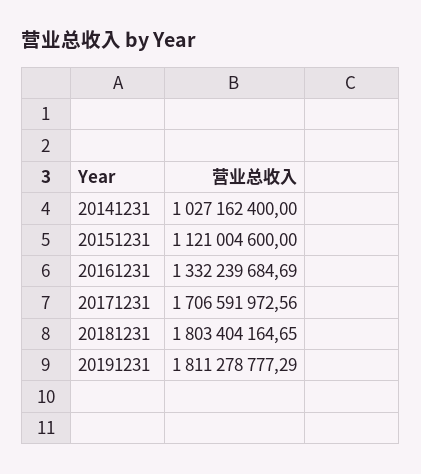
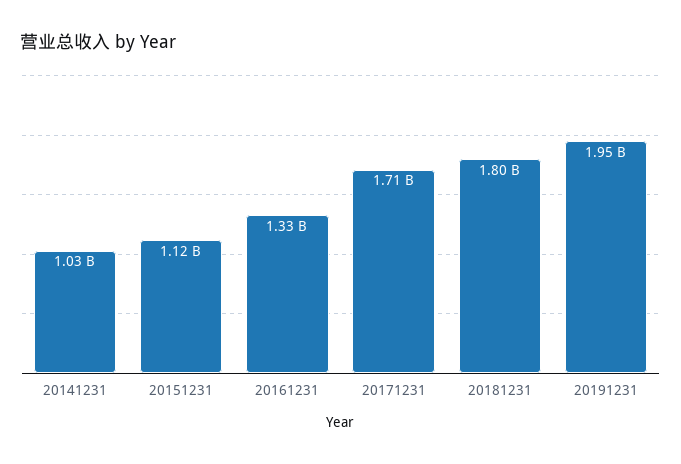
  {
    "20141231": 1027162400,
    "20151231": 1121004600,
    "20161231": 1332239684.69,
    "20171231": 1706591972.56,
    "20181231": 1803404164.65,
-   "20191231": 1811278777.29
+   "20191231": 1950000000
  }

